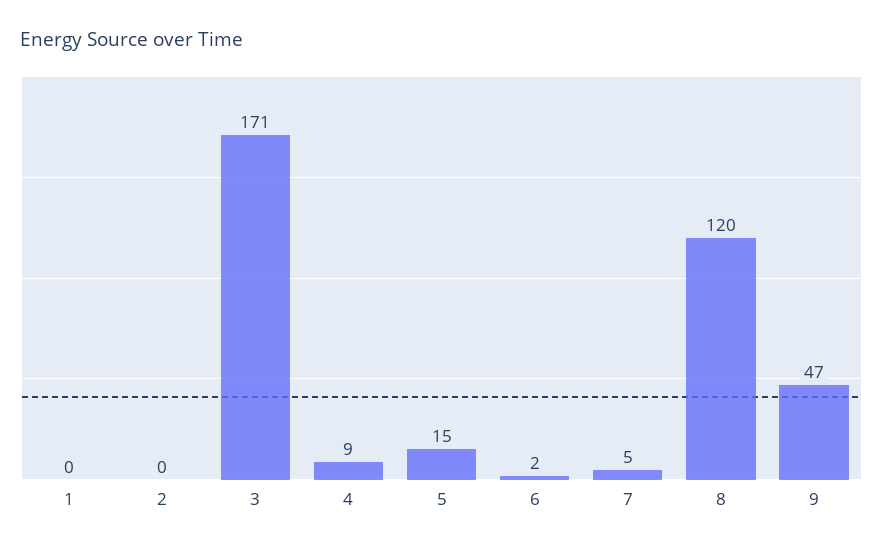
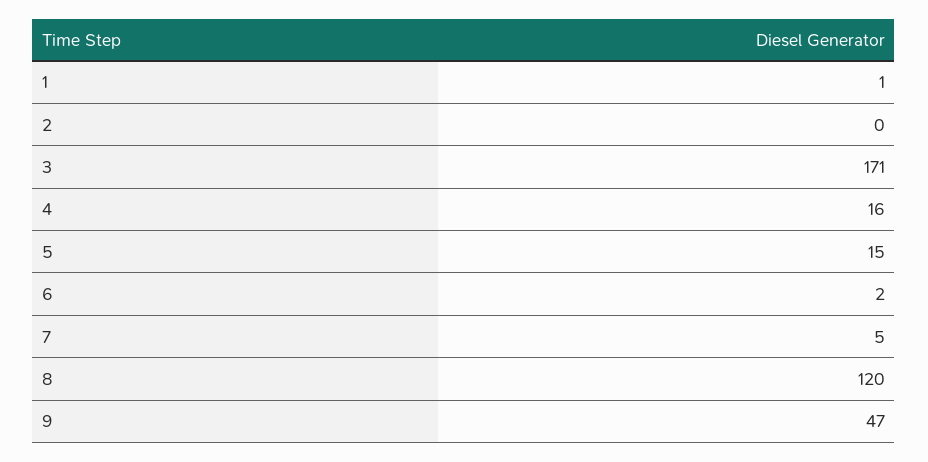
  {
-   "1": 0,
+   "1": 1,
    "2": 0,
    "3": 171,
-   "4": 9,
+   "4": 16,
    "5": 15,
    "6": 2,
    "7": 5,
    "8": 120,
    "9": 47
  }

